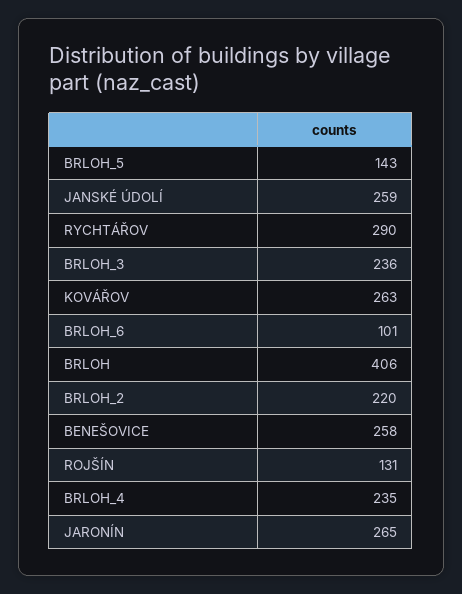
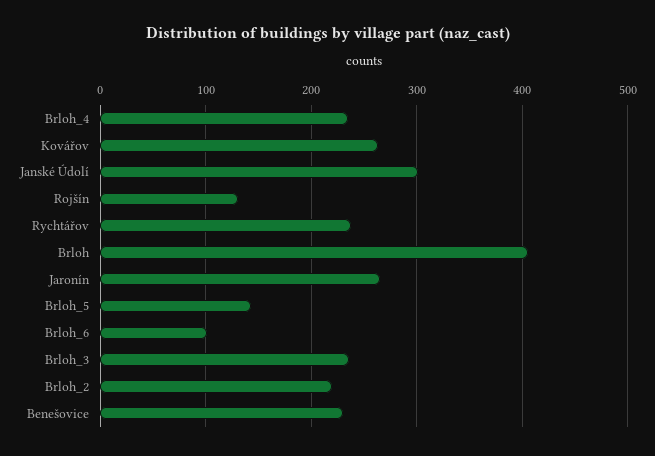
  {
    "BRLOH_5": 143,
-   "JANSKÉ ÚDOLÍ": 259,
+   "JANSKÉ ÚDOLÍ": 300,
-   "RYCHTÁŘOV": 290,
+   "RYCHTÁŘOV": 240,
    "BRLOH_3": 236,
    "KOVÁŘOV": 263,
    "BRLOH_6": 101,
    "BRLOH": 406,
    "BRLOH_2": 220,
-   "BENEŠOVICE": 258,
+   "BENEŠOVICE": 230,
    "ROJŠÍN": 131,
    "BRLOH_4": 235,
    "JARONÍN": 265
  }

